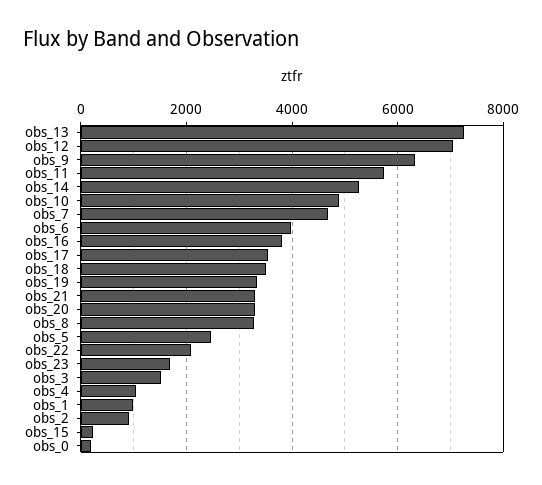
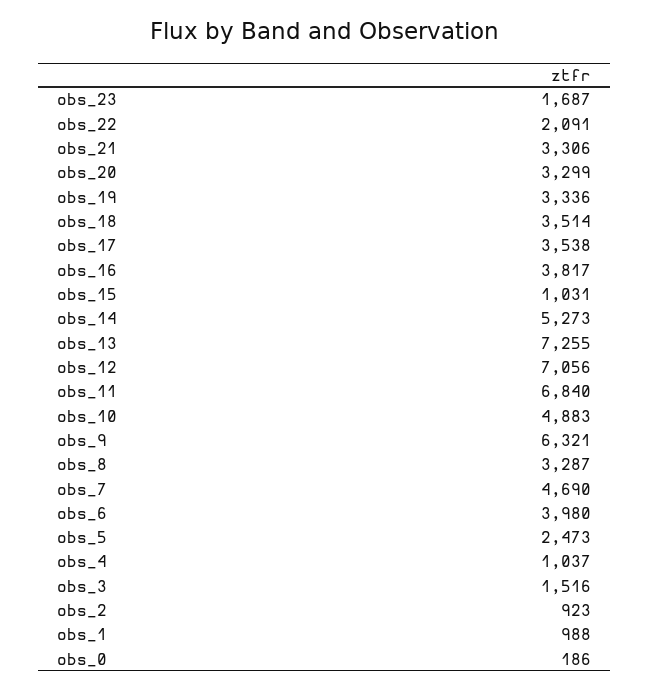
  {
    "obs_13": 7255,
    "obs_12": 7056,
    "obs_9": 6321,
-   "obs_11": 5800,
+   "obs_11": 6840,
    "obs_14": 5273,
    "obs_10": 4883,
    "obs_7": 4690,
    "obs_6": 3980,
    "obs_16": 3817,
    "obs_17": 3538,
    "obs_18": 3514,
    "obs_19": 3336,
    "obs_21": 3306,
    "obs_20": 3299,
    "obs_8": 3287,
    "obs_5": 2473,
    "obs_22": 2091,
    "obs_23": 1687,
    "obs_3": 1516,
    "obs_4": 1037,
    "obs_1": 988,
    "obs_2": 923,
-   "obs_15": 200,
+   "obs_15": 1031,
    "obs_0": 186
  }

